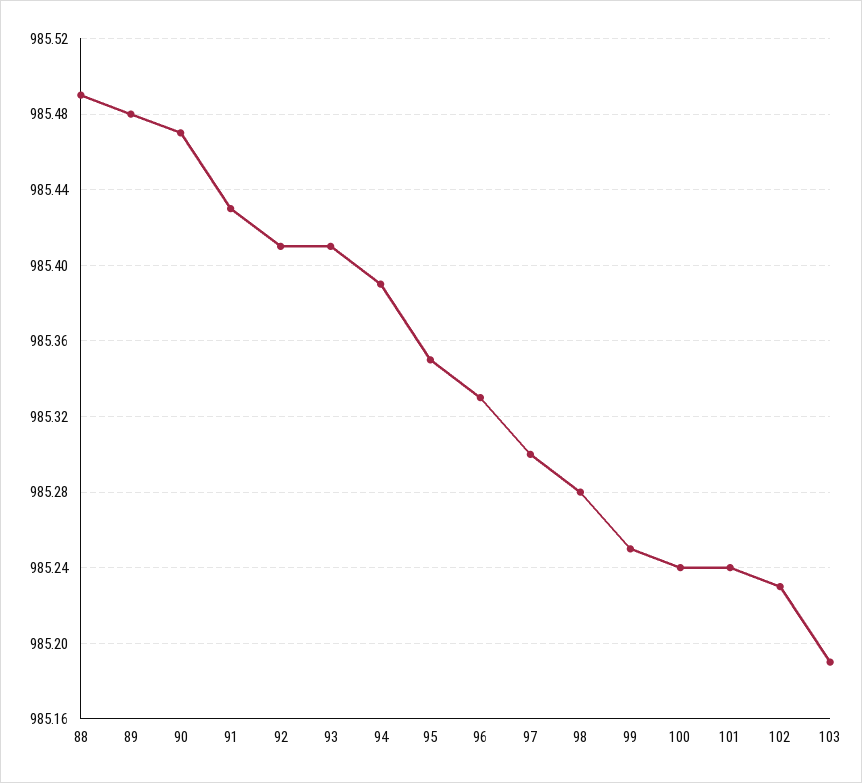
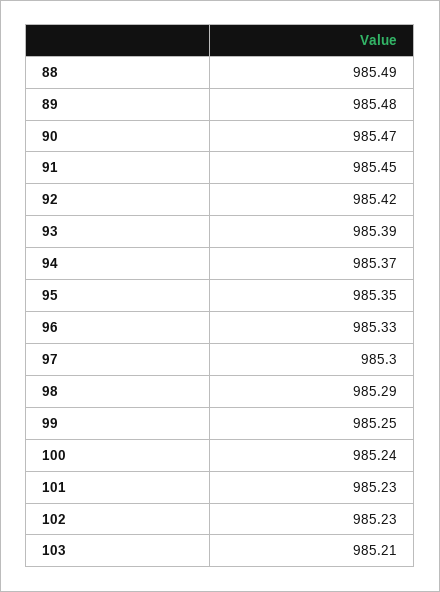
  {
    "88": 985.49,
    "89": 985.48,
    "90": 985.47,
-   "91": 985.43,
+   "91": 985.45,
-   "92": 985.41,
+   "92": 985.42,
-   "93": 985.41,
+   "93": 985.39,
-   "94": 985.39,
+   "94": 985.37,
    "95": 985.35,
    "96": 985.33,
    "97": 985.3,
-   "98": 985.28,
+   "98": 985.29,
    "99": 985.25,
    "100": 985.24,
-   "101": 985.24,
+   "101": 985.23,
    "102": 985.23,
-   "103": 985.19
+   "103": 985.21
  }

